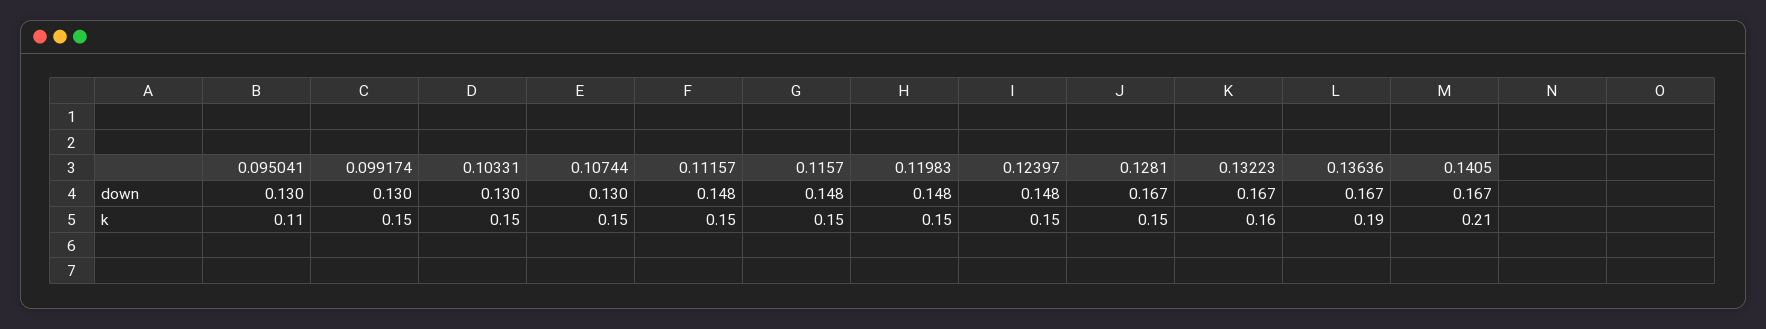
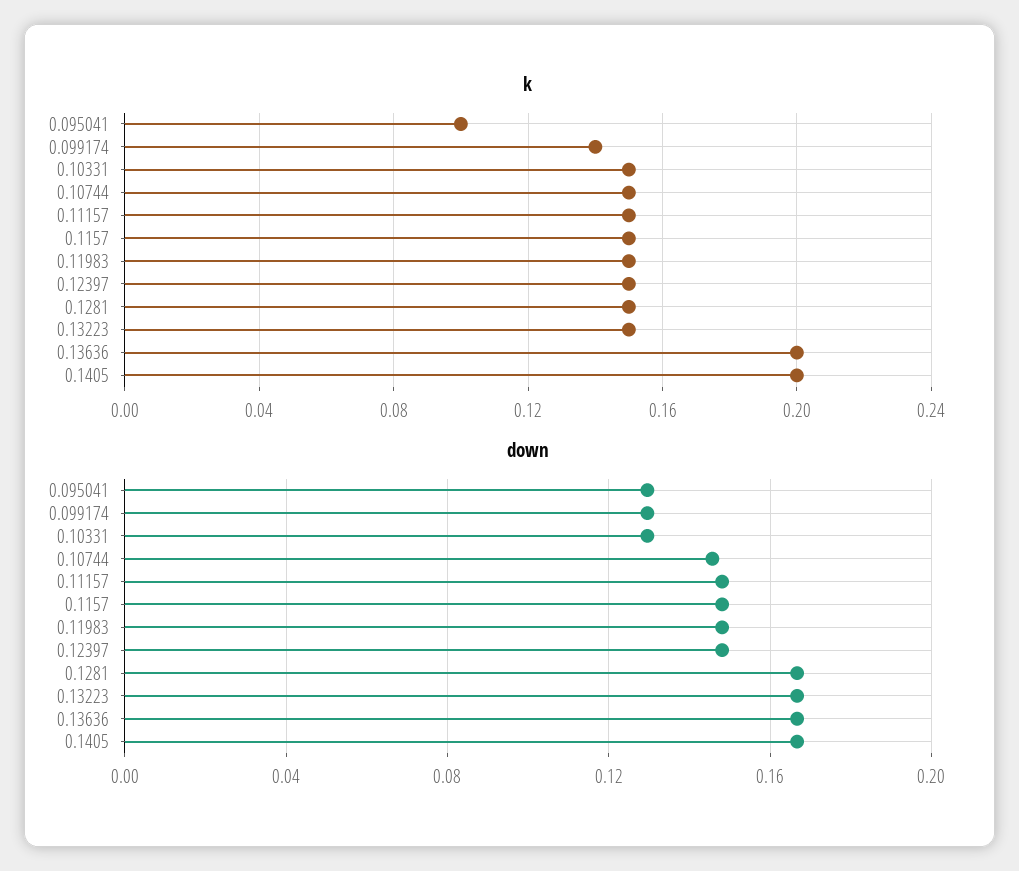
  {
    "down": {
      "0.095041": 0.13,
      "0.099174": 0.13,
      "0.10331": 0.13,
-     "0.10744": 0.13,
+     "0.10744": 0.145,
      "0.11157": 0.148,
      "0.1157": 0.148,
      "0.11983": 0.148,
      "0.12397": 0.148,
      "0.1281": 0.167,
      "0.13223": 0.167,
      "0.13636": 0.167,
      "0.1405": 0.167
    },
    "k": {
-     "0.095041": 0.11,
+     "0.095041": 0.1,
-     "0.099174": 0.15,
+     "0.099174": 0.14,
      "0.10331": 0.15,
      "0.10744": 0.15,
      "0.11157": 0.15,
      "0.1157": 0.15,
      "0.11983": 0.15,
      "0.12397": 0.15,
      "0.1281": 0.15,
-     "0.13223": 0.16,
+     "0.13223": 0.15,
-     "0.13636": 0.19,
+     "0.13636": 0.2,
-     "0.1405": 0.21
+     "0.1405": 0.2
    }
  }

